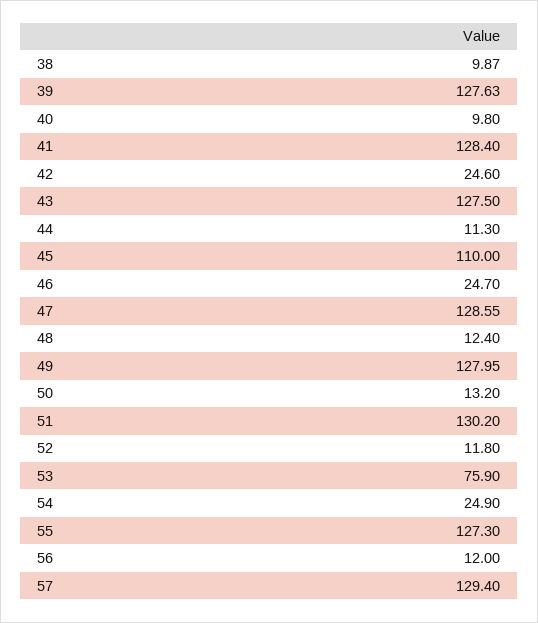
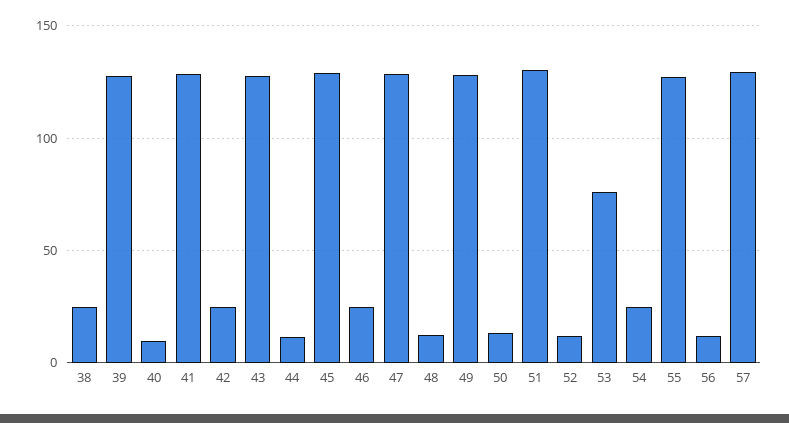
  {
-   "38": 9.87,
+   "38": 25,
    "39": 127.63,
    "40": 9.8,
    "41": 128.4,
    "42": 24.6,
    "43": 127.5,
    "44": 11.3,
-   "45": 110,
+   "45": 130,
    "46": 24.7,
    "47": 128.55,
    "48": 12.4,
    "49": 127.95,
    "50": 13.2,
    "51": 130.2,
    "52": 11.8,
    "53": 75.9,
    "54": 24.9,
    "55": 127.3,
    "56": 12,
    "57": 129.4
  }

